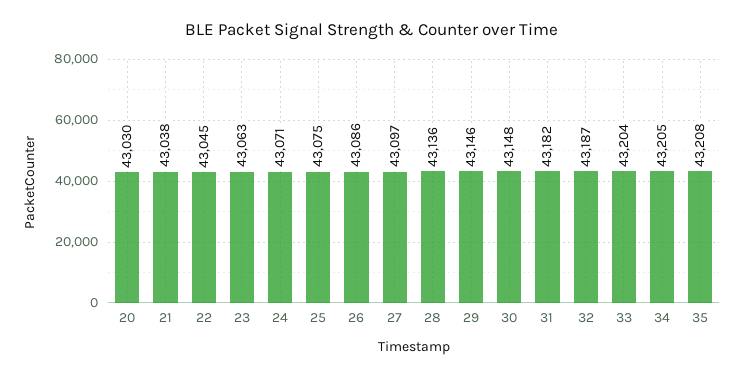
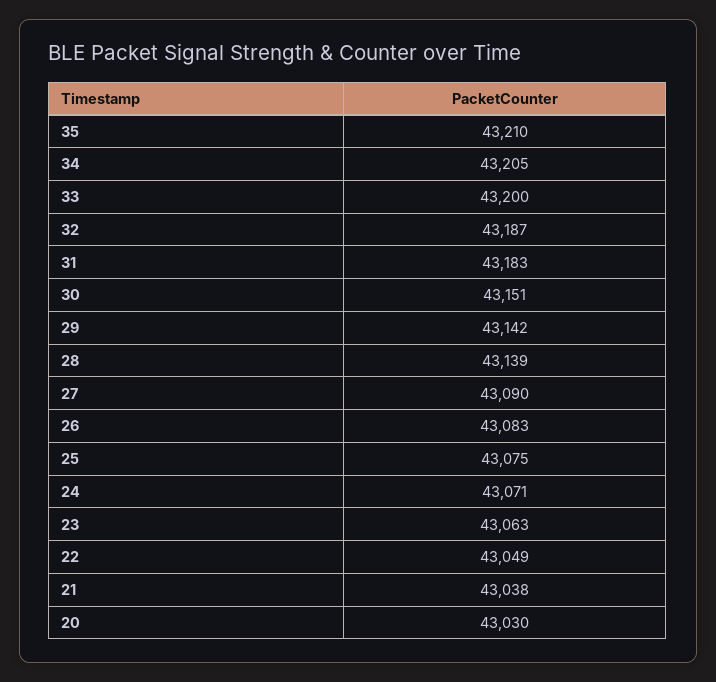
  {
    "20": 43030,
    "21": 43038,
-   "22": 43045,
+   "22": 43049,
    "23": 43063,
    "24": 43071,
    "25": 43075,
-   "26": 43086,
+   "26": 43083,
-   "27": 43097,
+   "27": 43090,
-   "28": 43136,
+   "28": 43139,
-   "29": 43146,
+   "29": 43142,
-   "30": 43148,
+   "30": 43151,
-   "31": 43182,
+   "31": 43183,
    "32": 43187,
-   "33": 43204,
+   "33": 43200,
    "34": 43205,
-   "35": 43208
+   "35": 43210
  }

